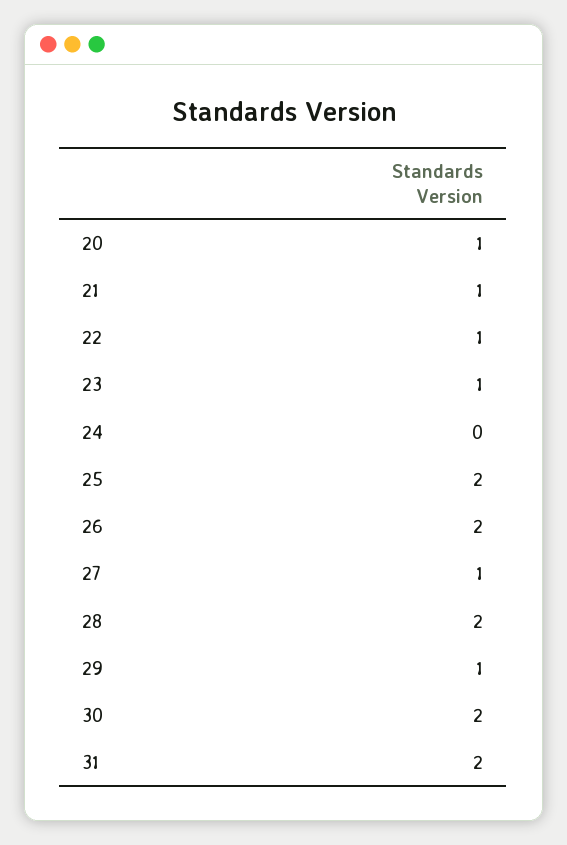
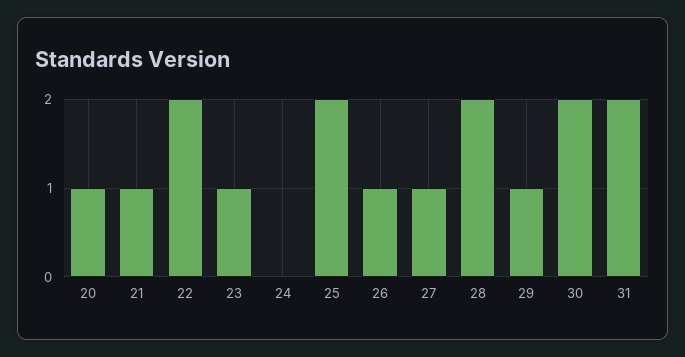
  {
    "20": 1,
    "21": 1,
-   "22": 1,
+   "22": 2,
    "23": 1,
    "24": 0,
    "25": 2,
-   "26": 2,
+   "26": 1,
    "27": 1,
    "28": 2,
    "29": 1,
    "30": 2,
    "31": 2
  }

